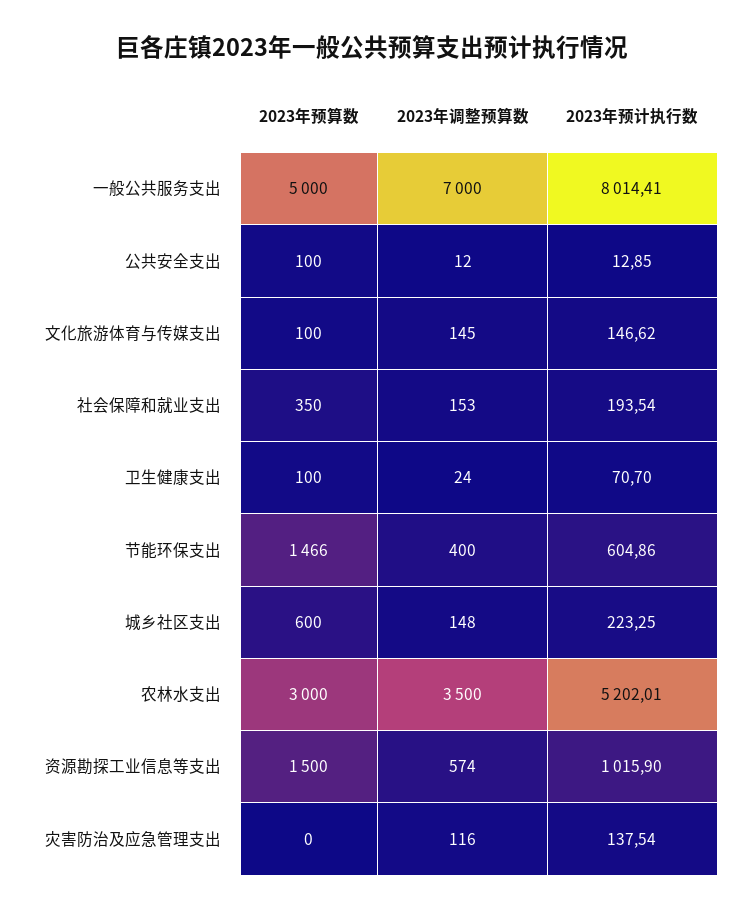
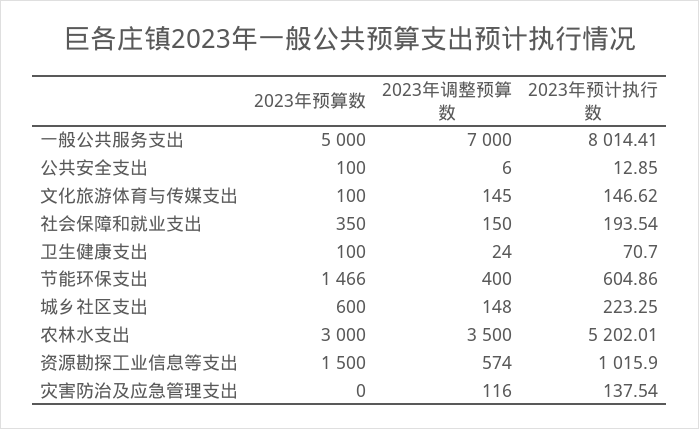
  {
    "2023年预算数": {
      "一般公共服务支出": 5000,
      "公共安全支出": 100,
      "文化旅游体育与传媒支出": 100,
      "社会保障和就业支出": 350,
      "卫生健康支出": 100,
      "节能环保支出": 1466,
      "城乡社区支出": 600,
      "农林水支出": 3000,
      "资源勘探工业信息等支出": 1500,
      "灾害防治及应急管理支出": 0
    },
    "2023年调整预算数": {
      "一般公共服务支出": 7000,
-     "公共安全支出": 12,
+     "公共安全支出": 6,
      "文化旅游体育与传媒支出": 145,
-     "社会保障和就业支出": 153,
+     "社会保障和就业支出": 150,
      "卫生健康支出": 24,
      "节能环保支出": 400,
      "城乡社区支出": 148,
      "农林水支出": 3500,
      "资源勘探工业信息等支出": 574,
      "灾害防治及应急管理支出": 116
    },
    "2023年预计执行数": {
      "一般公共服务支出": 8014.41,
      "公共安全支出": 12.85,
      "文化旅游体育与传媒支出": 146.62,
      "社会保障和就业支出": 193.54,
      "卫生健康支出": 70.7,
      "节能环保支出": 604.86,
      "城乡社区支出": 223.25,
      "农林水支出": 5202.01,
      "资源勘探工业信息等支出": 1015.9,
      "灾害防治及应急管理支出": 137.54
    }
  }

